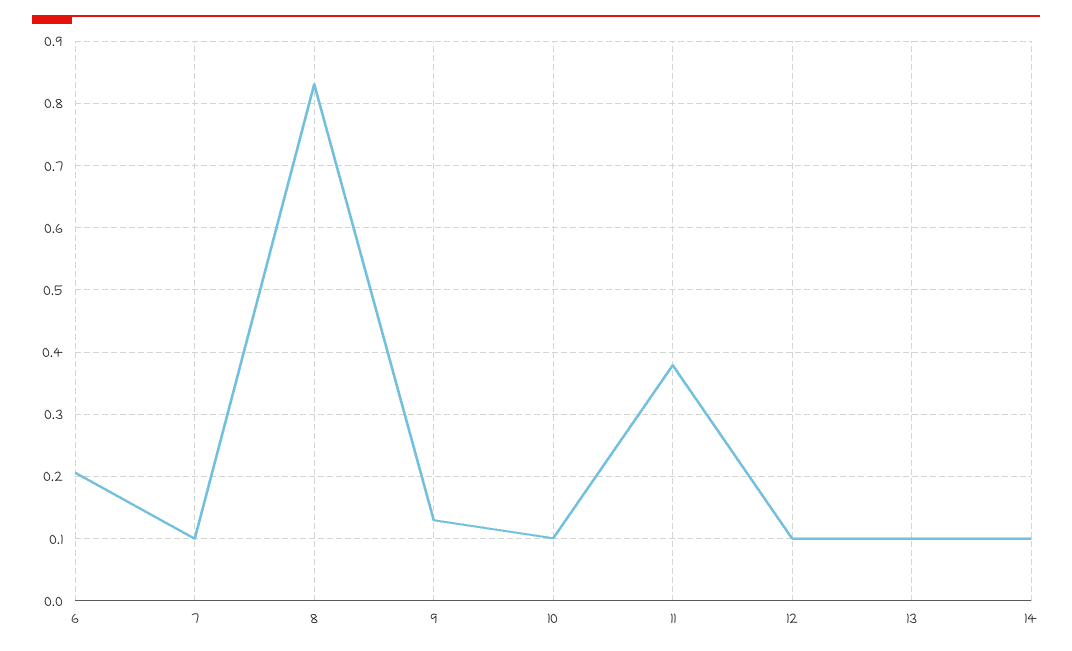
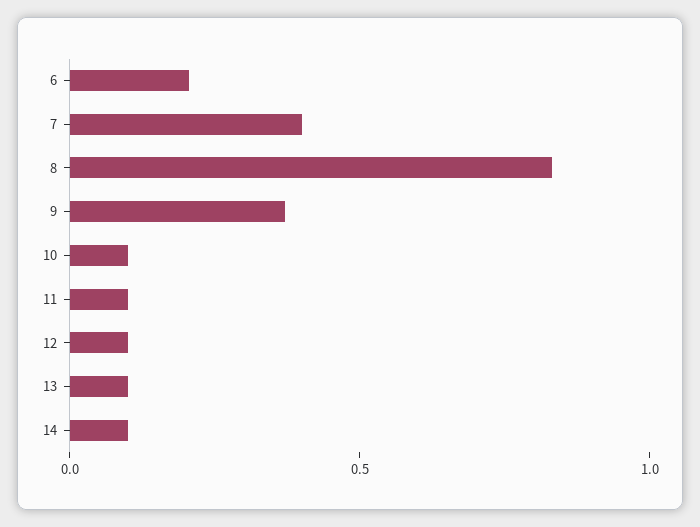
  {
    "6": 0.21,
-   "7": 0.1,
+   "7": 0.4,
    "8": 0.83,
-   "9": 0.13,
+   "9": 0.4,
    "10": 0.1,
-   "11": 0.38,
+   "11": 0.1,
    "12": 0.1,
    "13": 0.1,
    "14": 0.1
  }

